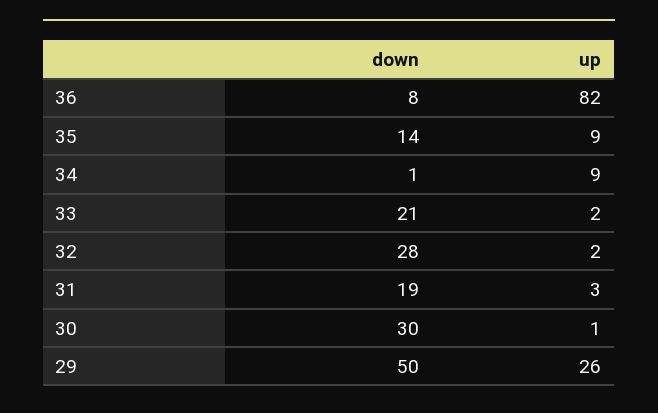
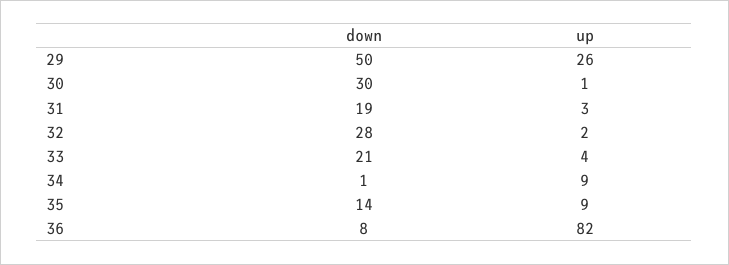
  {
    "down": {
      "36": 8,
      "35": 14,
      "34": 1,
      "33": 21,
      "32": 28,
      "31": 19,
      "30": 30,
      "29": 50
    },
    "up": {
      "36": 82,
      "35": 9,
      "34": 9,
-     "33": 2,
+     "33": 4,
      "32": 2,
      "31": 3,
      "30": 1,
      "29": 26
    }
  }

